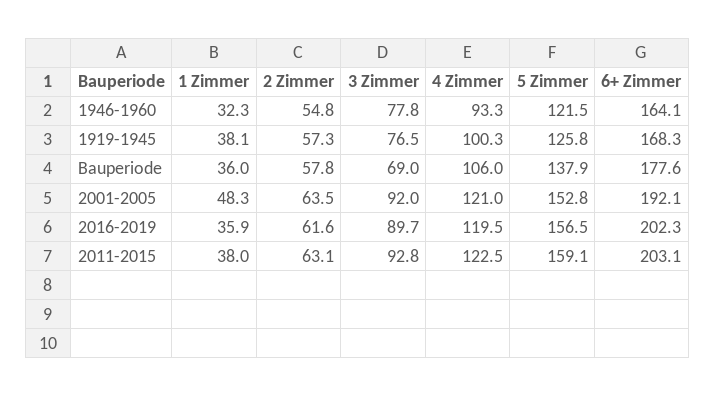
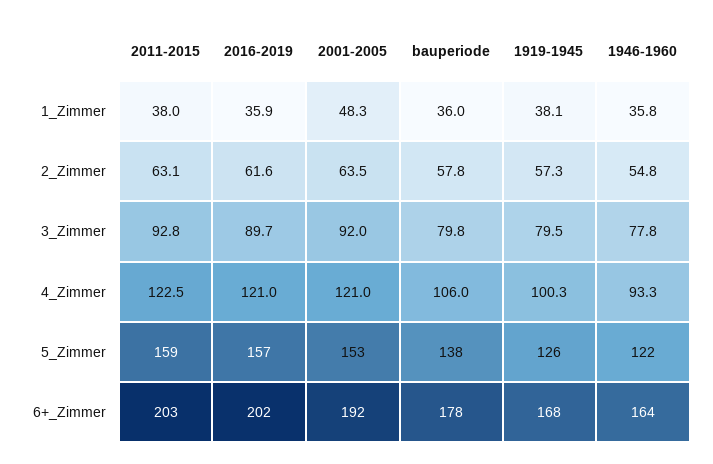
  {
    "1 Zimmer": {
-     "1946-1960": 32.3,
+     "1946-1960": 35.8,
      "1919-1945": 38.1,
      "Bauperiode": 36,
      "2001-2005": 48.3,
      "2016-2019": 35.9,
      "2011-2015": 38
    },
    "2 Zimmer": {
      "1946-1960": 54.8,
      "1919-1945": 57.3,
      "Bauperiode": 57.8,
      "2001-2005": 63.5,
      "2016-2019": 61.6,
      "2011-2015": 63.1
    },
    "3 Zimmer": {
      "1946-1960": 77.8,
-     "1919-1945": 76.5,
+     "1919-1945": 79.5,
-     "Bauperiode": 69,
+     "Bauperiode": 79.8,
      "2001-2005": 92,
      "2016-2019": 89.7,
      "2011-2015": 92.8
    },
    "4 Zimmer": {
      "1946-1960": 93.3,
      "1919-1945": 100.3,
      "Bauperiode": 106,
      "2001-2005": 121,
-     "2016-2019": 119.5,
+     "2016-2019": 121,
      "2011-2015": 122.5
    },
    "5 Zimmer": {
      "1946-1960": 121.5,
      "1919-1945": 125.8,
      "Bauperiode": 137.9,
      "2001-2005": 152.8,
      "2016-2019": 156.5,
      "2011-2015": 159.1
    },
    "6+ Zimmer": {
      "1946-1960": 164.1,
      "1919-1945": 168.3,
      "Bauperiode": 177.6,
      "2001-2005": 192.1,
      "2016-2019": 202.3,
      "2011-2015": 203.1
    }
  }

